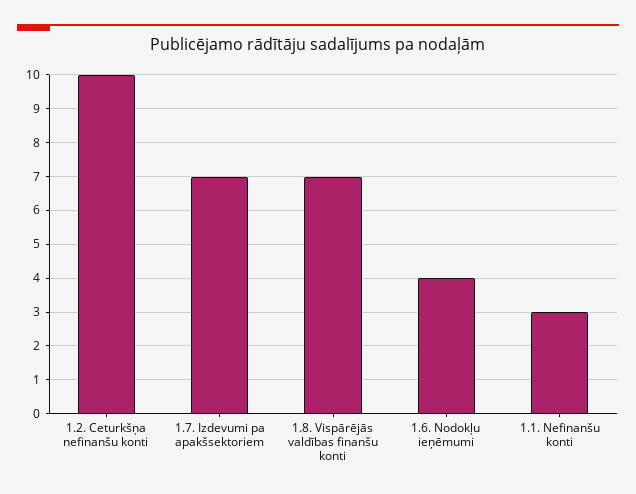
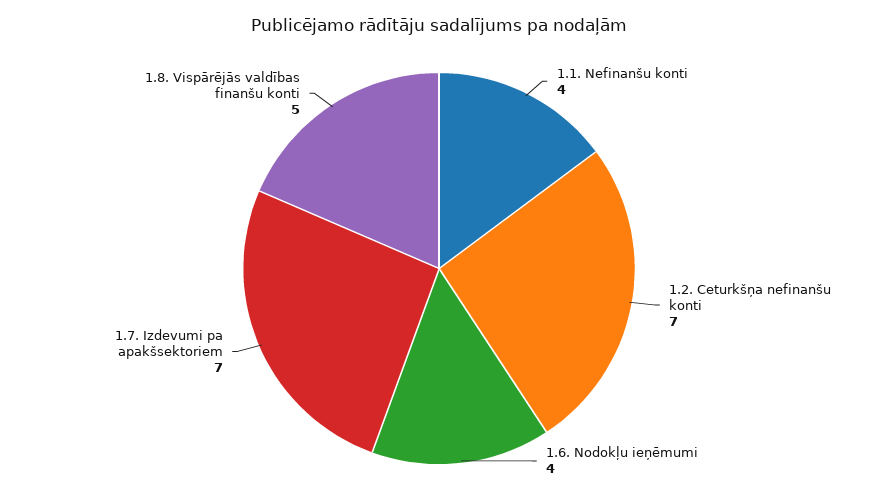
  {
-   "1.2. Ceturkšņa nefinanšu konti": 10,
+   "1.2. Ceturkšņa nefinanšu konti": 7,
    "1.7. Izdevumi pa apakšsektoriem": 7,
-   "1.8. Vispārējās valdības finanšu konti": 7,
+   "1.8. Vispārējās valdības finanšu konti": 5,
    "1.6. Nodokļu ieņēmumi": 4,
-   "1.1. Nefinanšu konti": 3
+   "1.1. Nefinanšu konti": 4
  }

